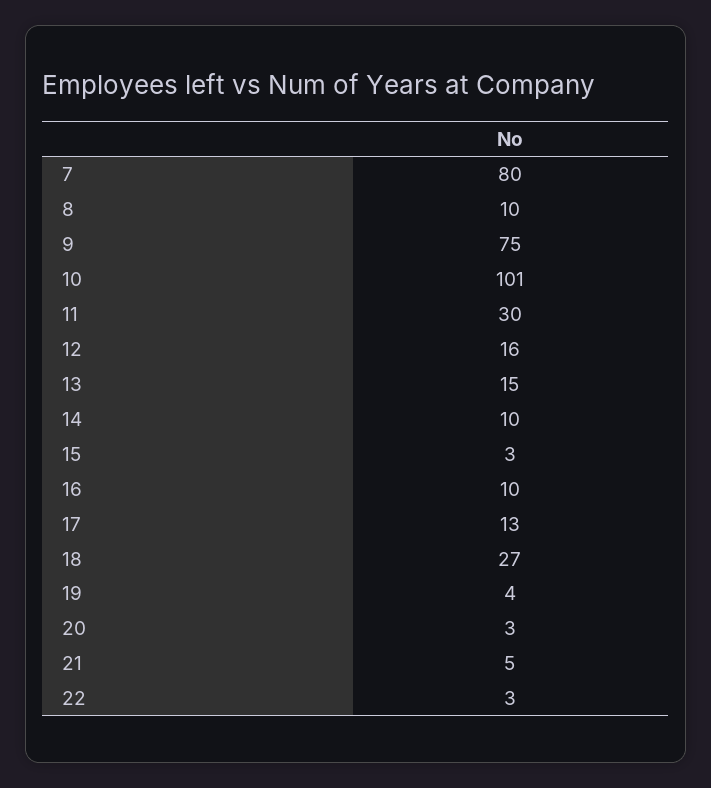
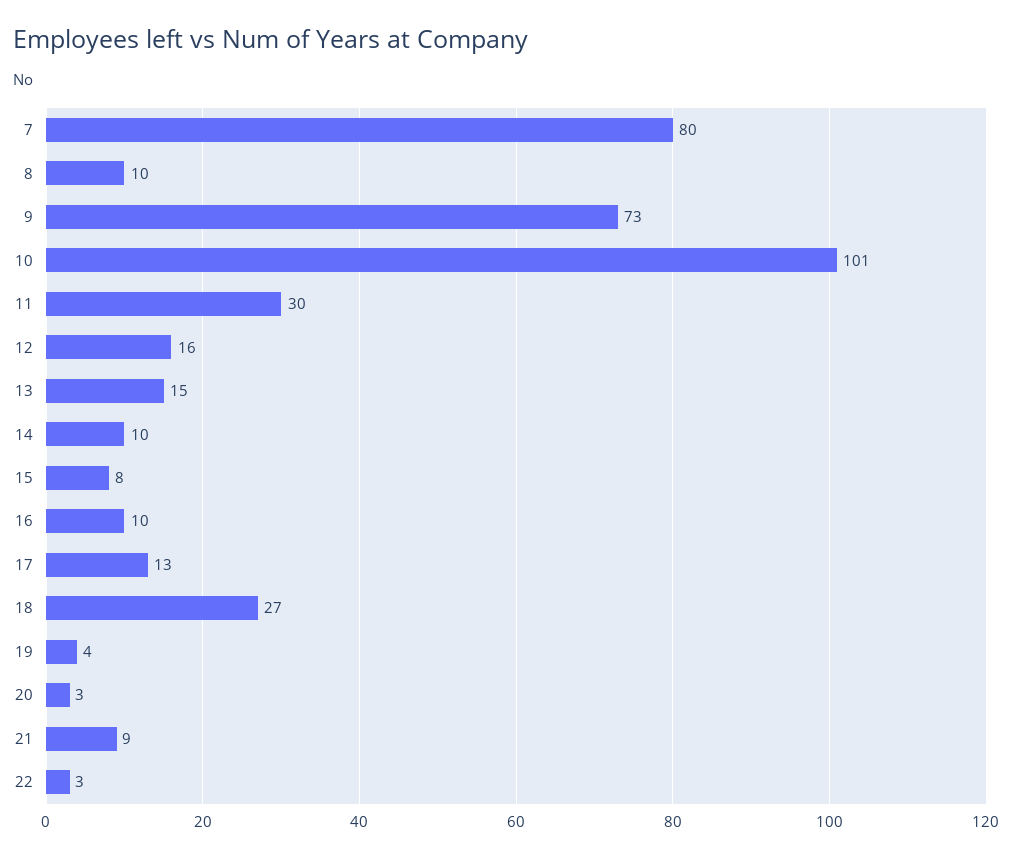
  {
    "7": 80,
    "8": 10,
-   "9": 75,
+   "9": 73,
    "10": 101,
    "11": 30,
    "12": 16,
    "13": 15,
    "14": 10,
-   "15": 3,
+   "15": 8,
    "16": 10,
    "17": 13,
    "18": 27,
    "19": 4,
    "20": 3,
-   "21": 5,
+   "21": 9,
    "22": 3
  }

